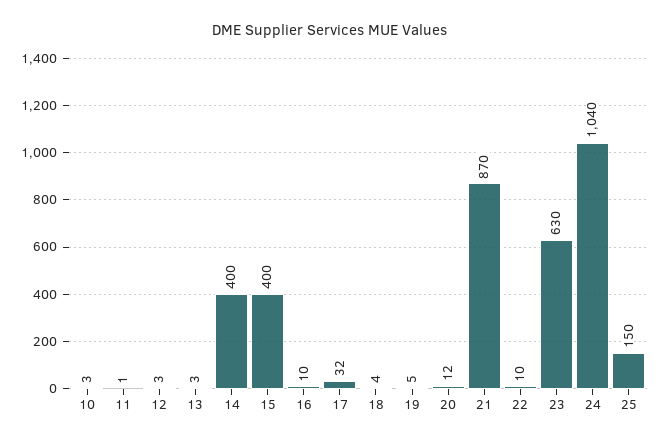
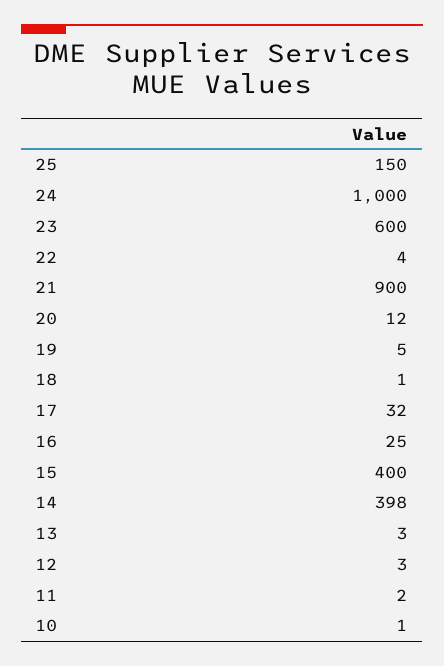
  {
-   "10": 3,
+   "10": 1,
-   "11": 1,
+   "11": 2,
    "12": 3,
    "13": 3,
-   "14": 400,
+   "14": 398,
    "15": 400,
-   "16": 10,
+   "16": 25,
    "17": 32,
-   "18": 4,
+   "18": 1,
    "19": 5,
    "20": 12,
-   "21": 870,
+   "21": 900,
-   "22": 10,
+   "22": 4,
-   "23": 630,
+   "23": 600,
-   "24": 1040,
+   "24": 1000,
    "25": 150
  }

